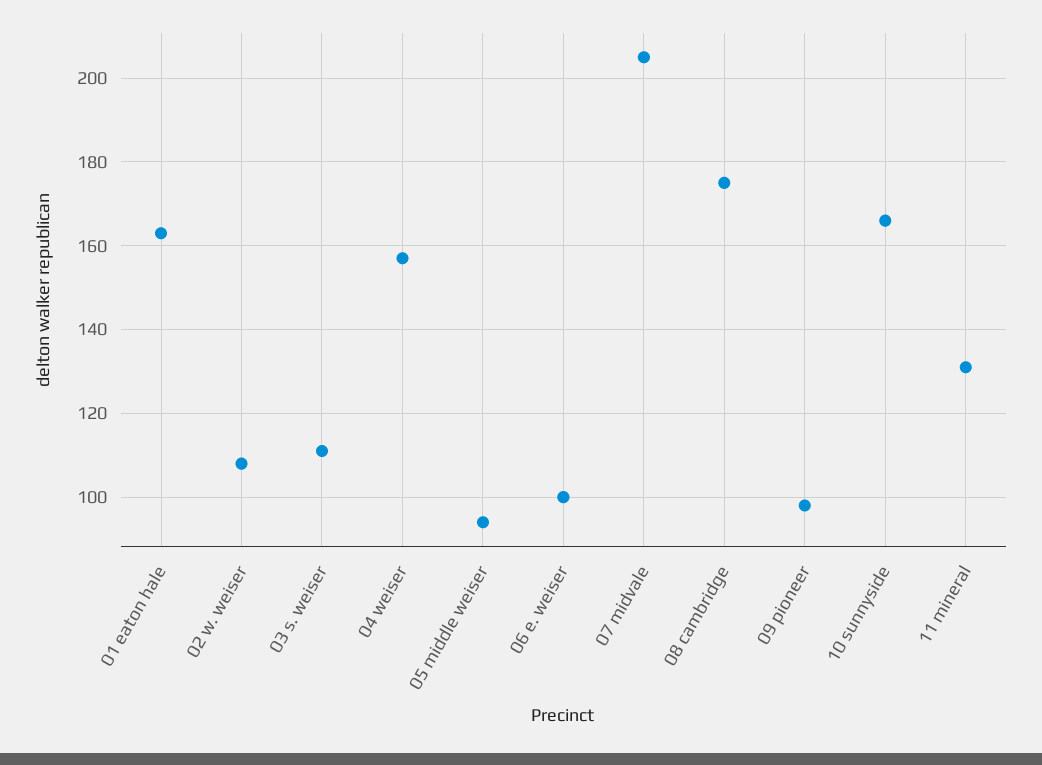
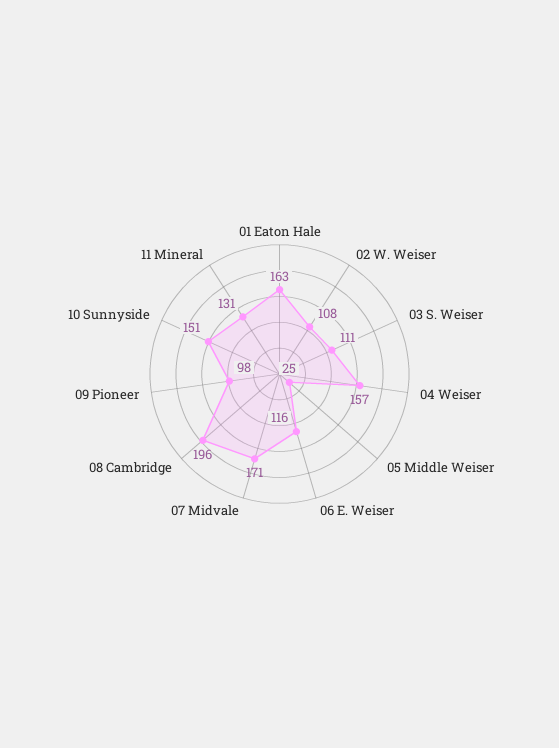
  {
    "01 eaton hale": 163,
    "02 w. weiser": 108,
    "03 s. weiser": 111,
    "04 weiser": 157,
-   "05 middle weiser": 95,
+   "05 middle weiser": 25,
-   "06 e. weiser": 100,
+   "06 e. weiser": 116,
-   "07 midvale": 205,
+   "07 midvale": 171,
-   "08 cambridge": 175,
+   "08 cambridge": 196,
    "09 pioneer": 98,
-   "10 sunnyside": 165,
+   "10 sunnyside": 151,
    "11 mineral": 131
  }

